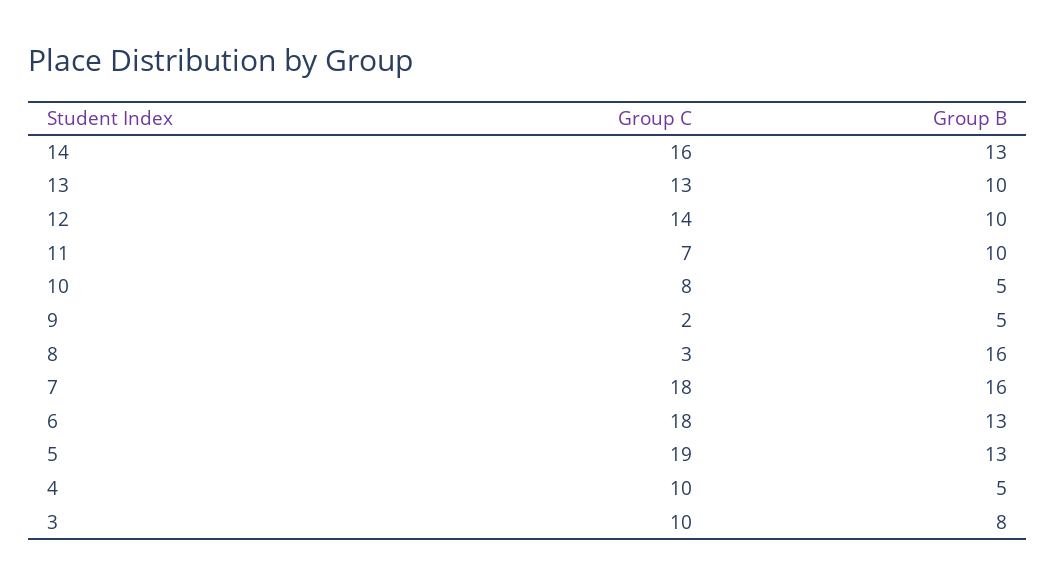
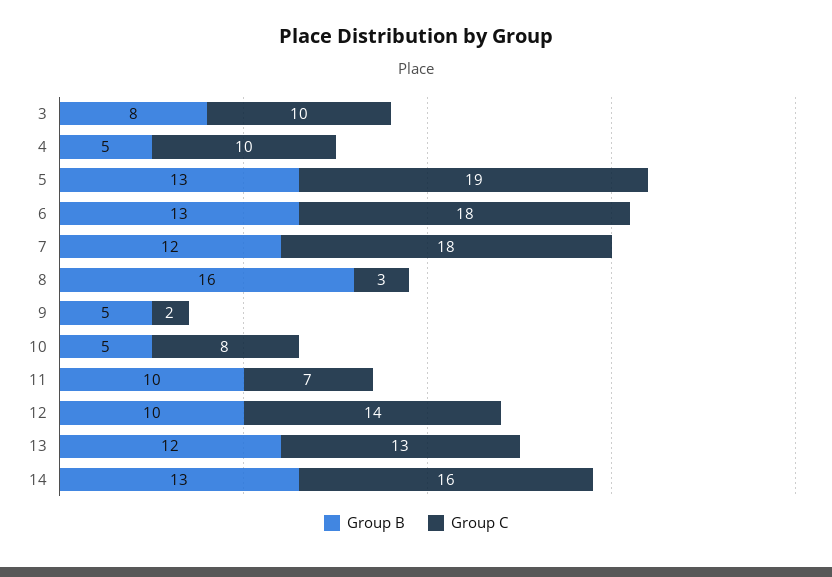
  {
    "Group C": {
      "14": 16,
      "13": 13,
      "12": 14,
      "11": 7,
      "10": 8,
      "9": 2,
      "8": 3,
      "7": 18,
      "6": 18,
      "5": 19,
      "4": 10,
      "3": 10
    },
    "Group B": {
      "14": 13,
-     "13": 10,
+     "13": 12,
      "12": 10,
      "11": 10,
      "10": 5,
      "9": 5,
      "8": 16,
-     "7": 16,
+     "7": 12,
      "6": 13,
      "5": 13,
      "4": 5,
      "3": 8
    }
  }

